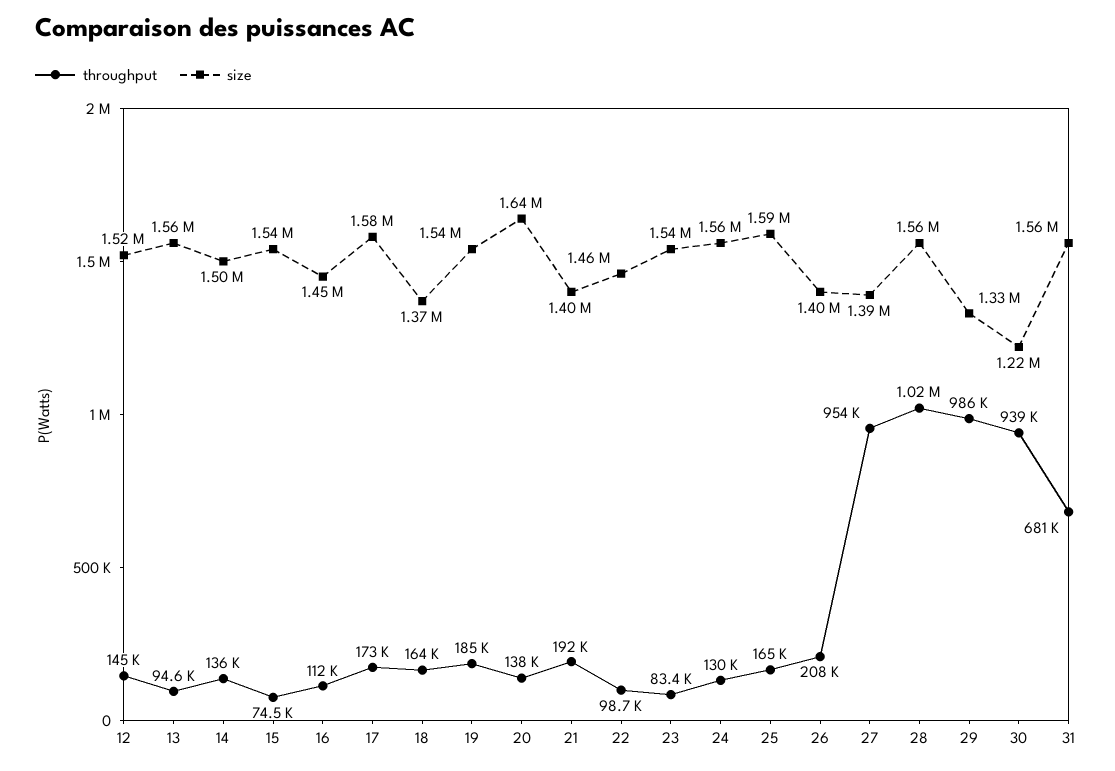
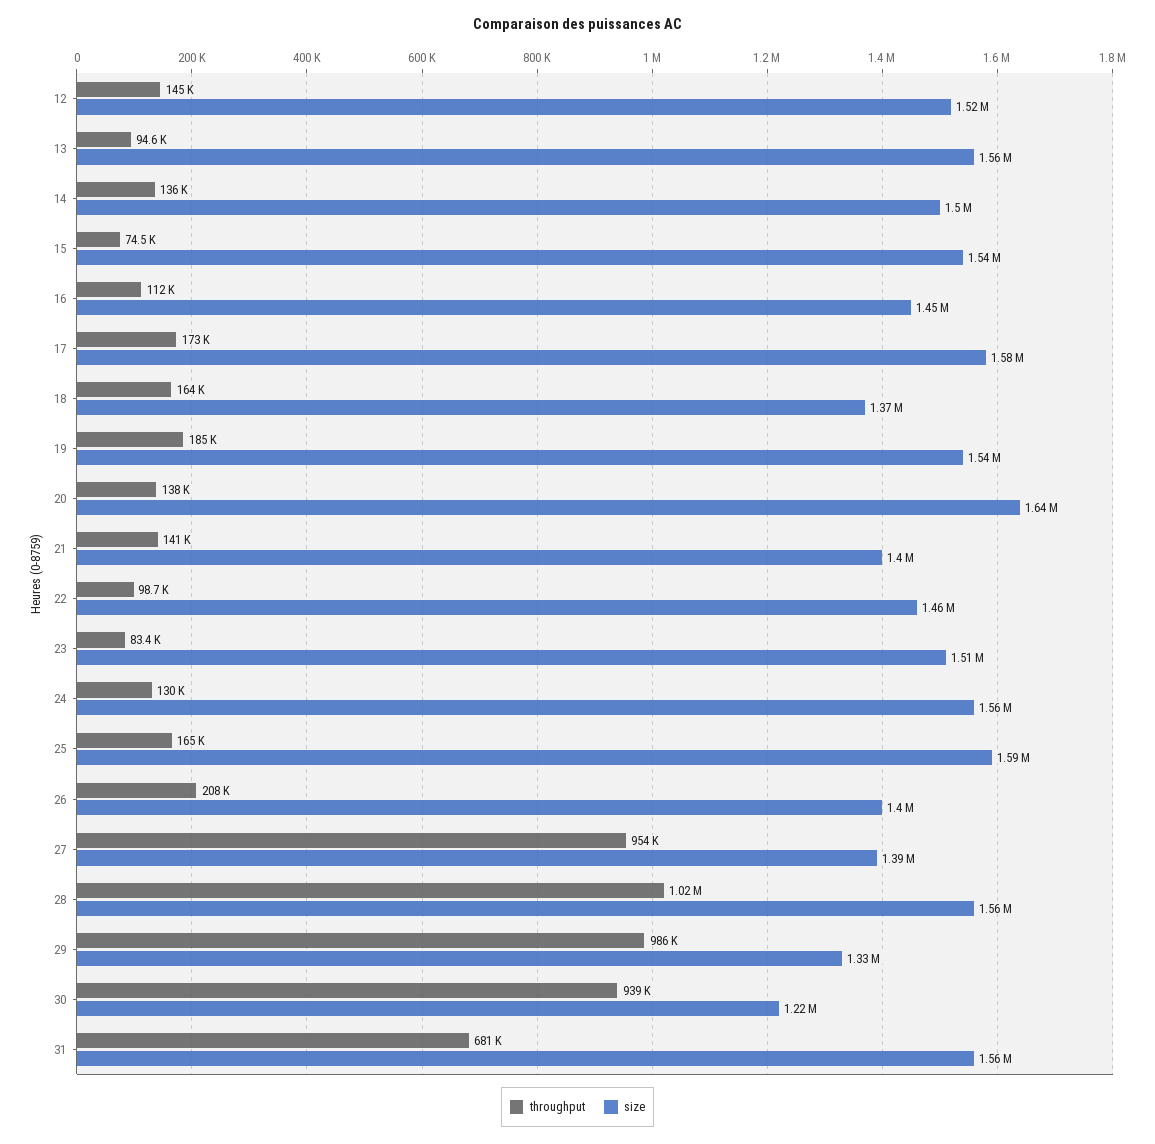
  {
    "throughput": {
      "12": 145000,
      "13": 94600,
      "14": 136000,
      "15": 74500,
      "16": 112000,
      "17": 173000,
      "18": 164000,
      "19": 185000,
      "20": 138000,
-     "21": 192000,
+     "21": 141000,
      "22": 98700,
      "23": 83400,
      "24": 130000,
      "25": 165000,
      "26": 208000,
      "27": 954000,
      "28": 1020000,
      "29": 986000,
      "30": 939000,
      "31": 681000
    },
    "size": {
      "12": 1520000,
      "13": 1560000,
      "14": 1500000,
      "15": 1540000,
      "16": 1450000,
      "17": 1580000,
      "18": 1370000,
      "19": 1540000,
      "20": 1640000,
      "21": 1400000,
      "22": 1460000,
-     "23": 1540000,
+     "23": 1510000,
      "24": 1560000,
      "25": 1590000,
      "26": 1400000,
      "27": 1390000,
      "28": 1560000,
      "29": 1330000,
      "30": 1220000,
      "31": 1560000
    }
  }

